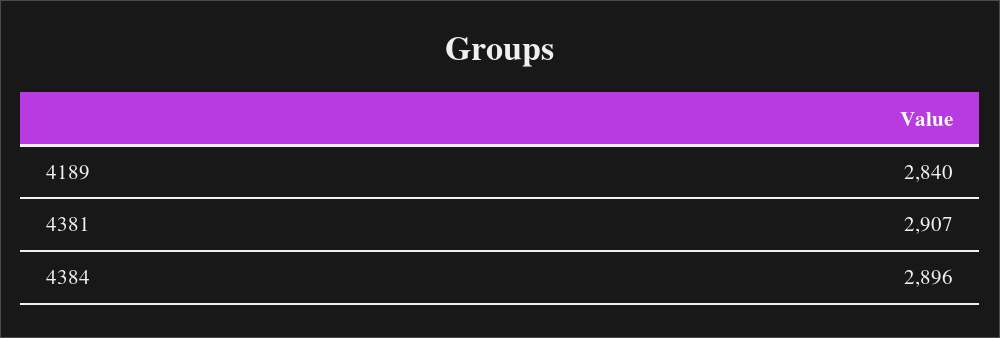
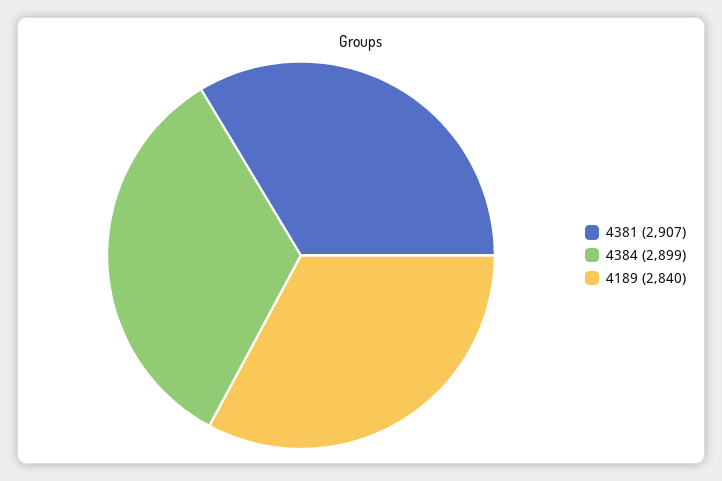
  {
    "4189": 2840,
    "4381": 2907,
-   "4384": 2896
+   "4384": 2899
  }

